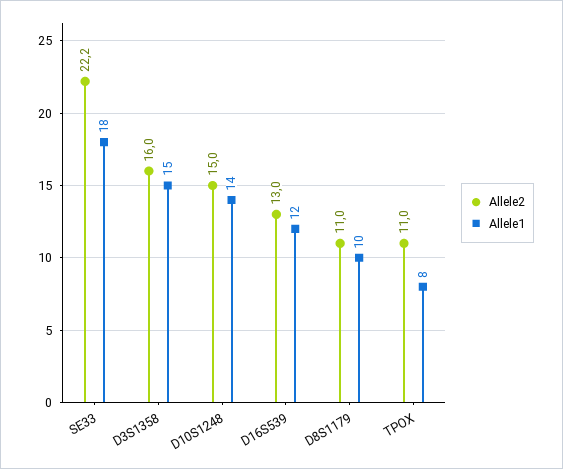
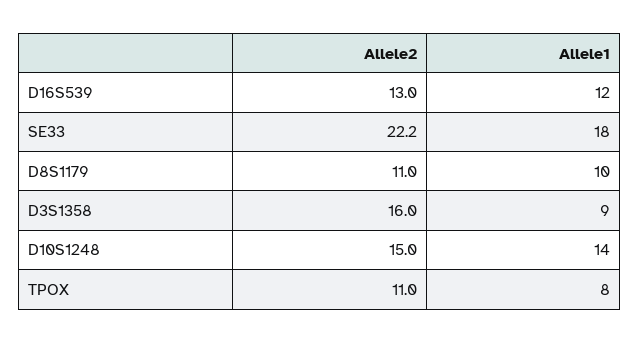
  {
    "Allele2": {
      "SE33": 22.2,
      "D3S1358": 16,
      "D10S1248": 15,
      "D16S539": 13,
      "D8S1179": 11,
      "TPOX": 11
    },
    "Allele1": {
      "SE33": 18,
-     "D3S1358": 15,
+     "D3S1358": 9,
      "D10S1248": 14,
      "D16S539": 12,
      "D8S1179": 10,
      "TPOX": 8
    }
  }

